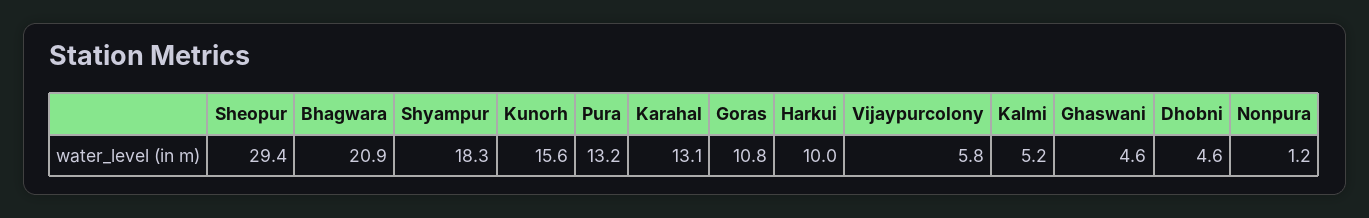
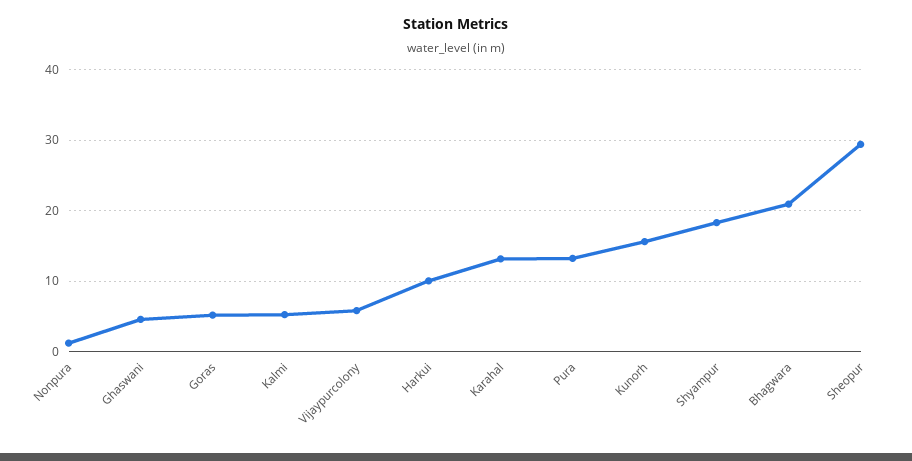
  {
    "Sheopur": 29.4,
    "Bhagwara": 20.9,
    "Shyampur": 18.3,
    "Kunorh": 15.6,
    "Pura": 13.2,
    "Karahal": 13.1,
-   "Goras": 10.8,
+   "Goras": 5,
    "Harkui": 10,
    "Vijaypurcolony": 5.8,
    "Kalmi": 5.2,
    "Ghaswani": 4.6,
-   "Dhobni": 4.6,
    "Nonpura": 1.2
  }

